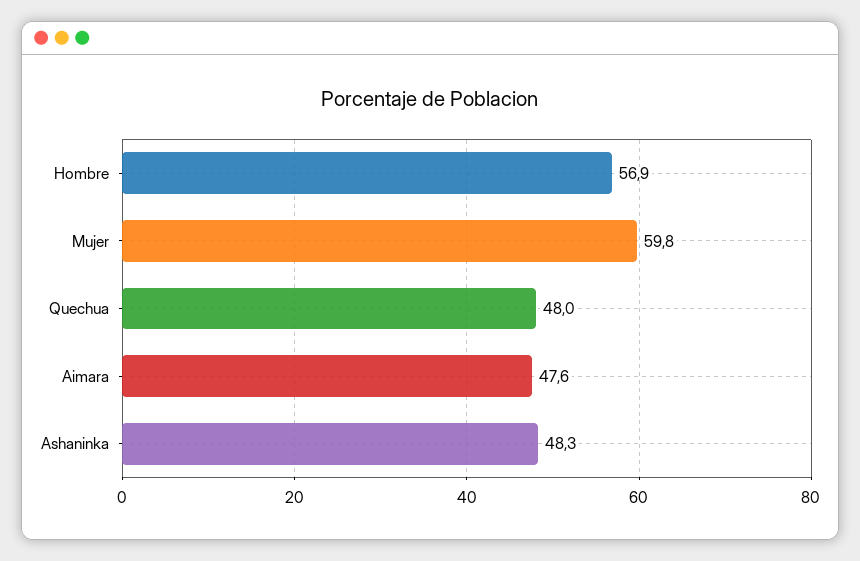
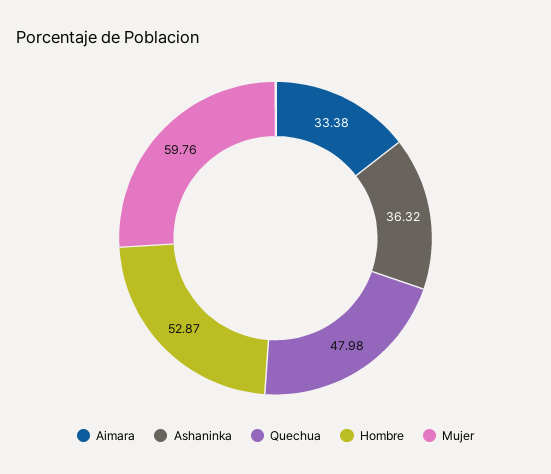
  {
-   "Hombre": 56.9,
+   "Hombre": 52.87,
    "Mujer": 59.76,
    "Quechua": 47.98,
-   "Aimara": 47.6,
+   "Aimara": 33.38,
-   "Ashaninka": 48.3
+   "Ashaninka": 36.32
  }

